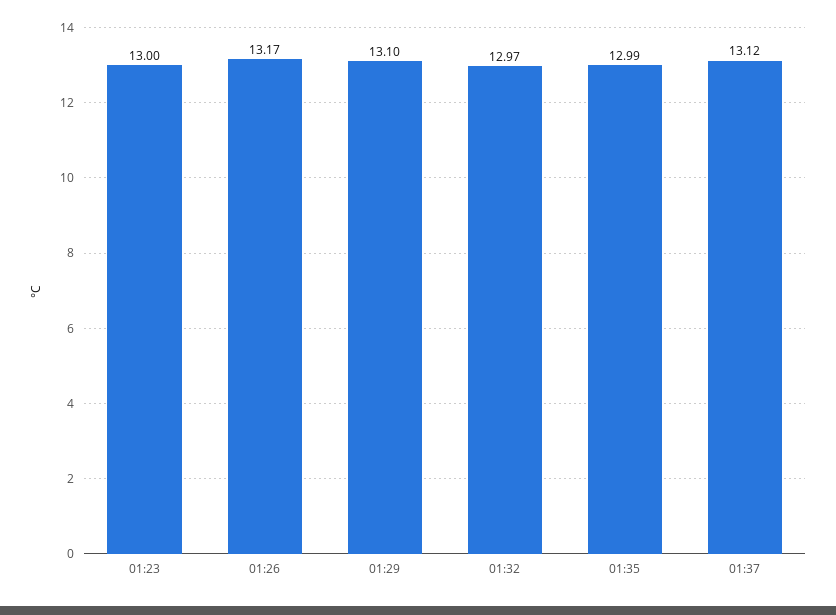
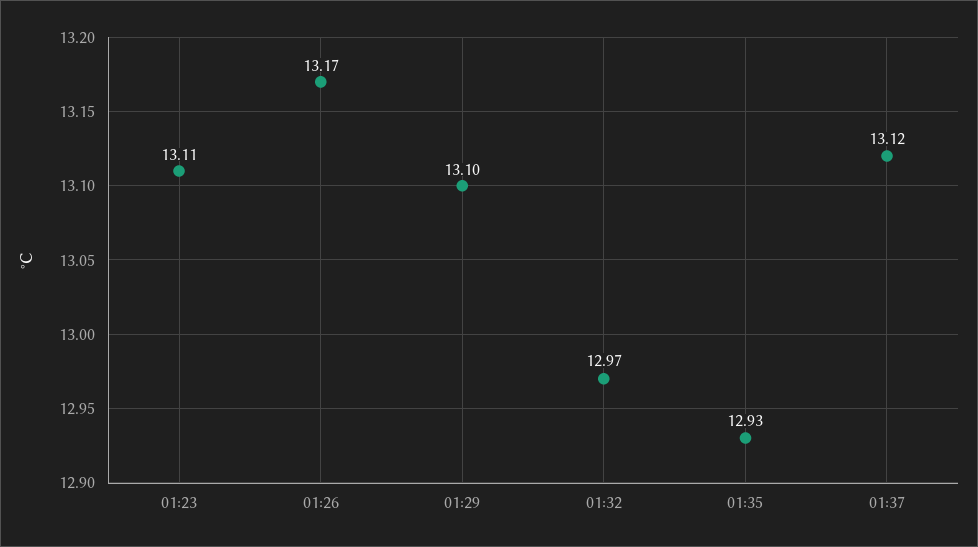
  {
-   "01:23": 13,
+   "01:23": 13.11,
    "01:26": 13.17,
    "01:29": 13.1,
    "01:32": 12.97,
-   "01:35": 12.99,
+   "01:35": 12.93,
    "01:37": 13.12
  }

